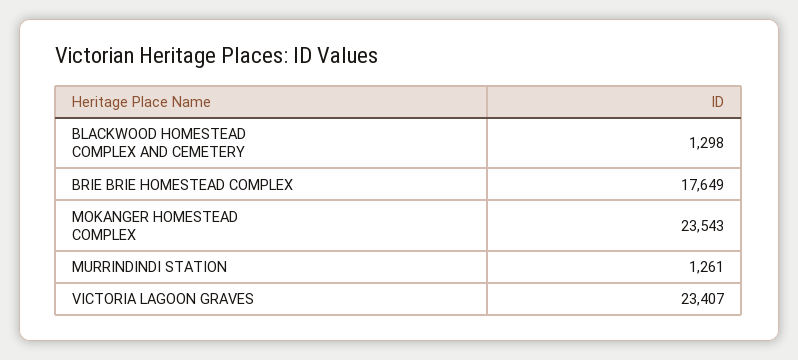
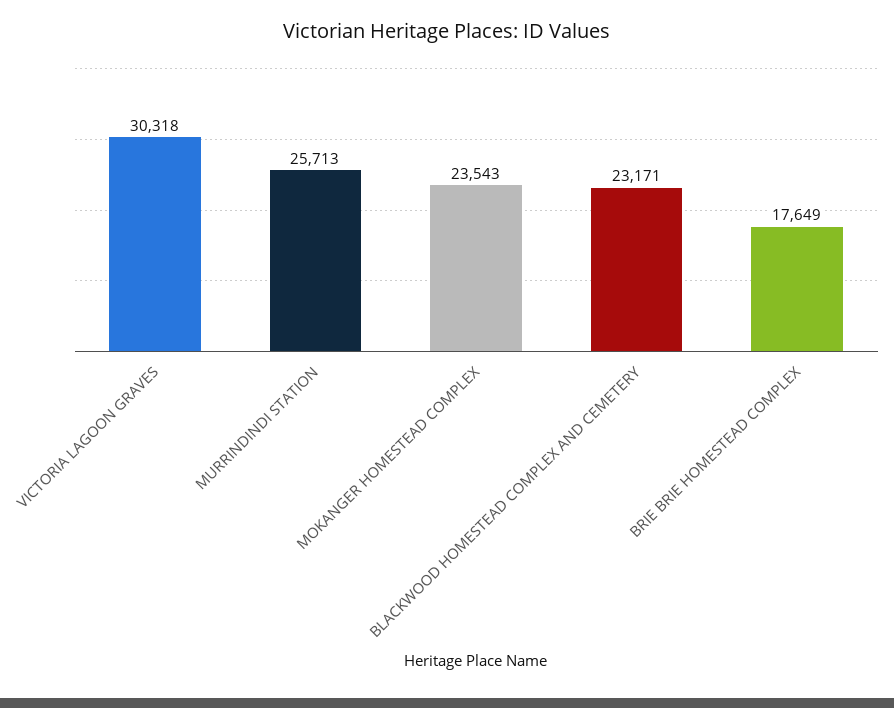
  {
-   "BLACKWOOD HOMESTEAD COMPLEX AND CEMETERY": 1298,
+   "BLACKWOOD HOMESTEAD COMPLEX AND CEMETERY": 23171,
    "BRIE BRIE HOMESTEAD COMPLEX": 17649,
    "MOKANGER HOMESTEAD COMPLEX": 23543,
-   "MURRINDINDI STATION": 1261,
+   "MURRINDINDI STATION": 25713,
-   "VICTORIA LAGOON GRAVES": 23407
+   "VICTORIA LAGOON GRAVES": 30318
  }

